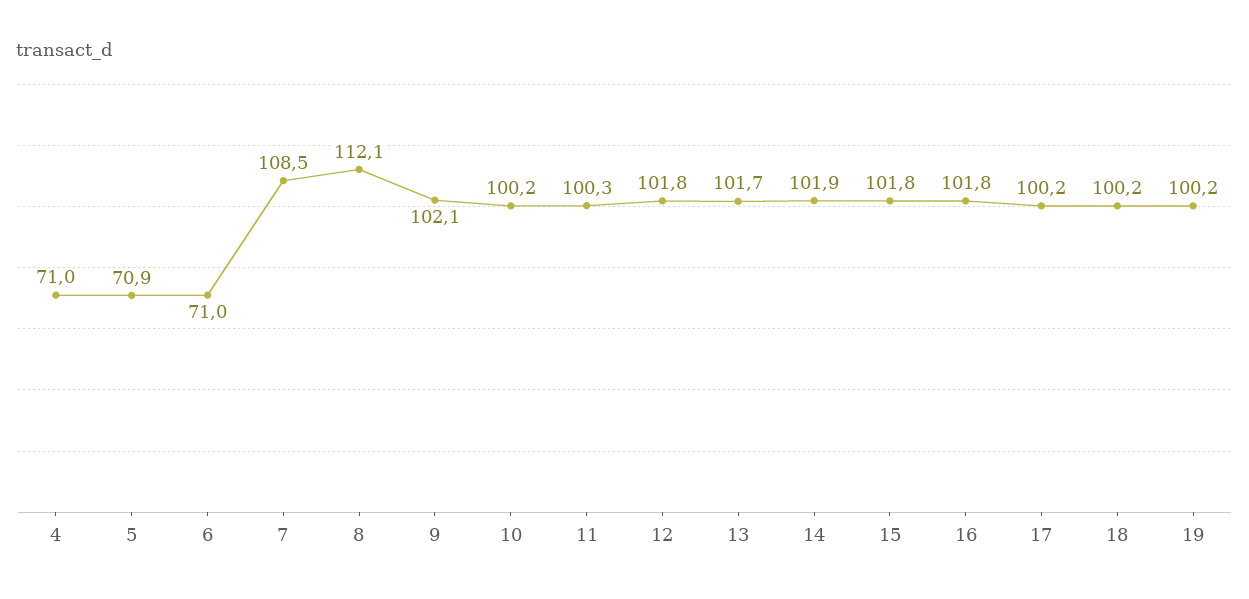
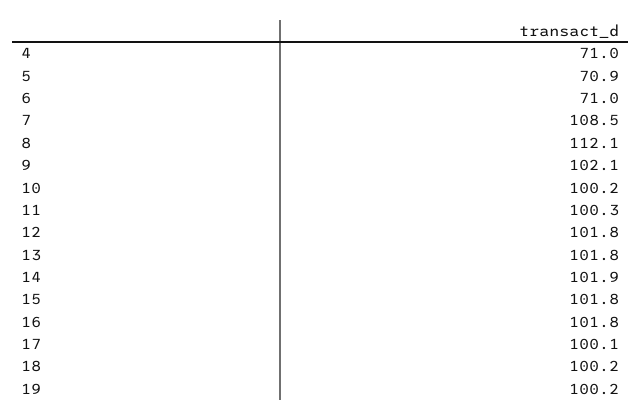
  {
    "4": 71,
    "5": 70.9,
    "6": 71,
    "7": 108.5,
    "8": 112.1,
    "9": 102.1,
    "10": 100.2,
    "11": 100.3,
    "12": 101.8,
-   "13": 101.7,
+   "13": 101.8,
    "14": 101.9,
    "15": 101.8,
    "16": 101.8,
-   "17": 100.2,
+   "17": 100.1,
    "18": 100.2,
    "19": 100.2
  }

